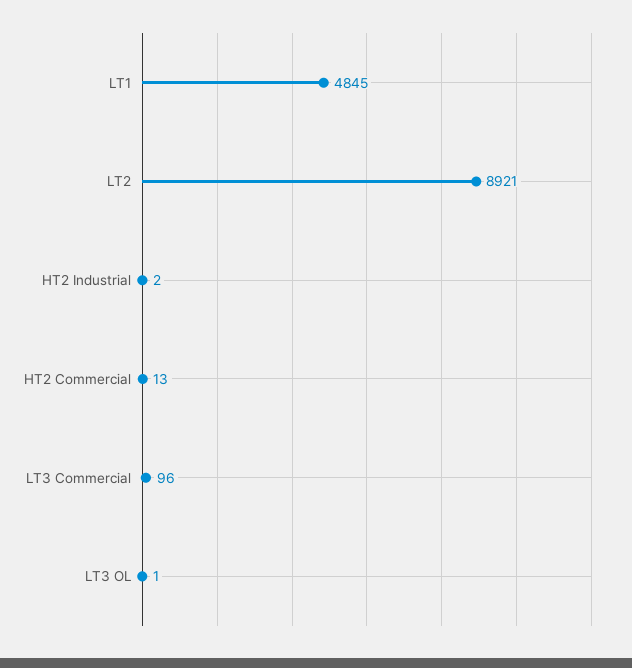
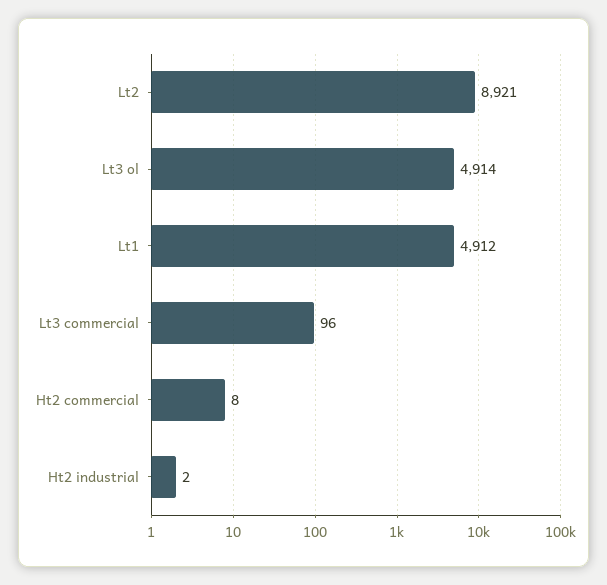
  {
-   "LT1": 4845,
+   "LT1": 4912,
    "LT2": 8921,
    "HT2 Industrial": 2,
-   "HT2 Commercial": 13,
+   "HT2 Commercial": 8,
    "LT3 Commercial": 96,
-   "LT3 OL": 1
+   "LT3 OL": 4914
  }

